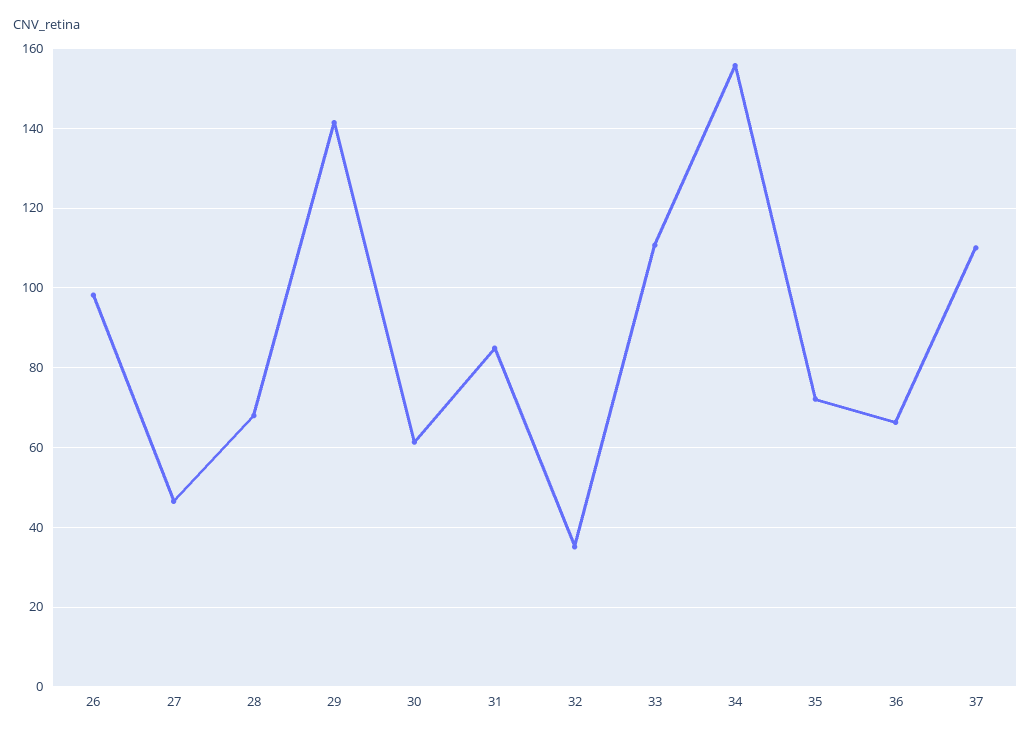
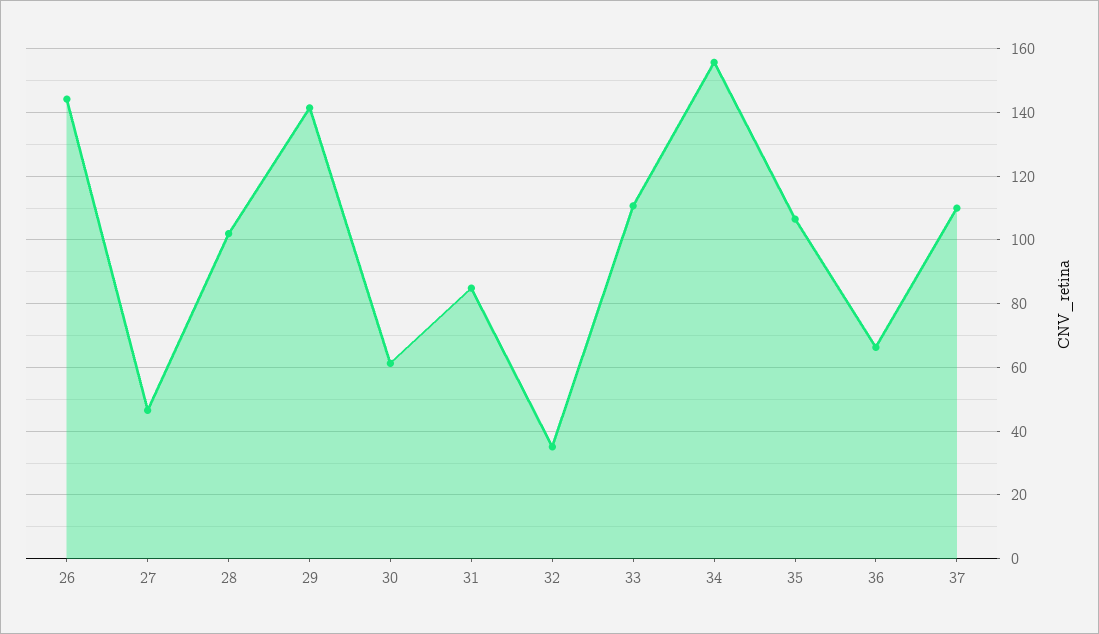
  {
-   "26": 98,
+   "26": 144,
    "27": 46,
-   "28": 68,
+   "28": 102,
    "29": 142,
    "30": 62,
    "31": 84,
    "32": 36,
    "33": 110,
    "34": 156,
-   "35": 72,
+   "35": 106,
    "36": 66,
    "37": 110
  }

